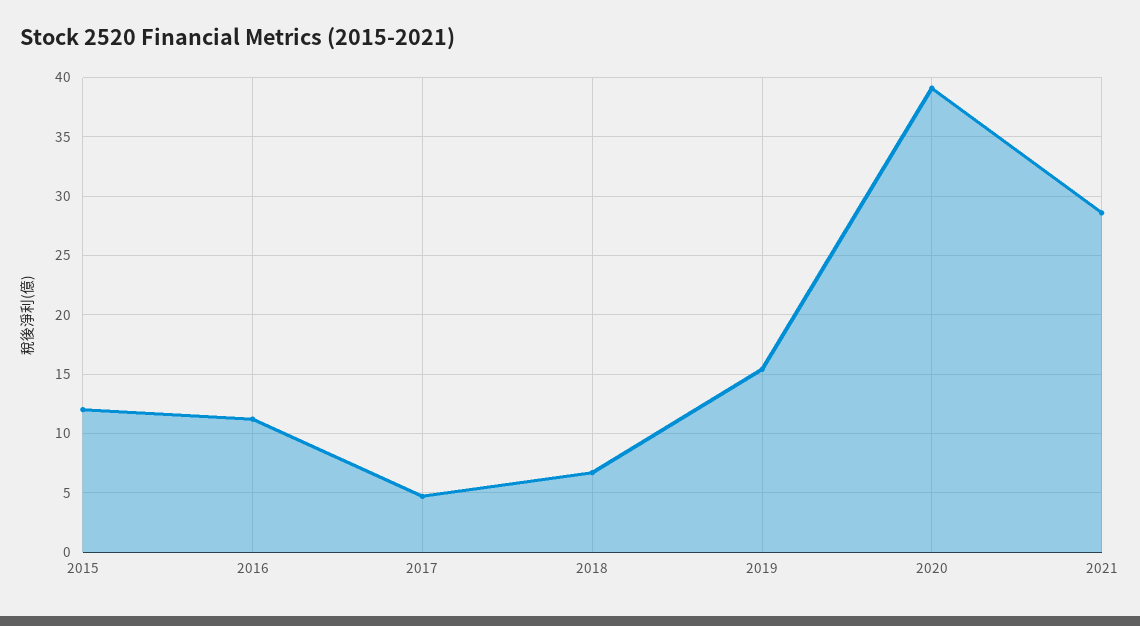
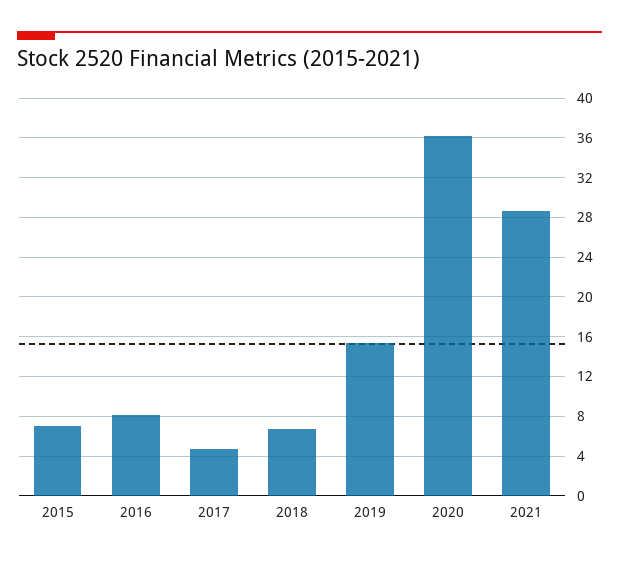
  {
-   "2015": 12,
+   "2015": 7,
-   "2016": 11,
+   "2016": 8,
    "2017": 5,
    "2018": 7,
    "2019": 15,
-   "2020": 39,
+   "2020": 36,
    "2021": 29
  }

